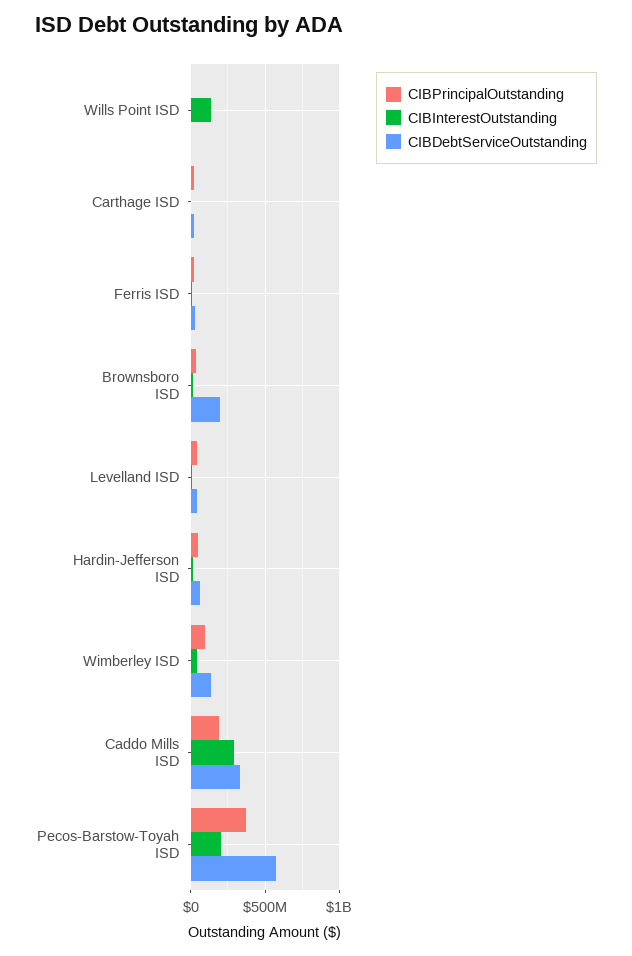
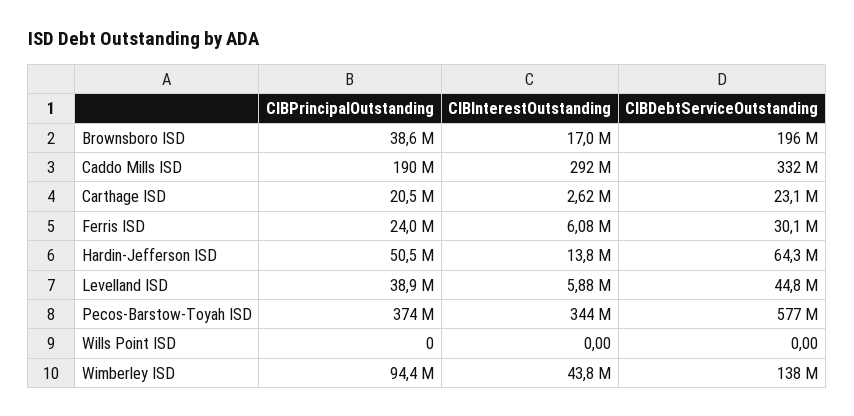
  {
    "CIBPrincipalOutstanding": {
      "Wills Point ISD": 0,
      "Carthage ISD": 20500000,
      "Ferris ISD": 24000000,
      "Brownsboro ISD": 38600000,
      "Levelland ISD": 38900000,
      "Hardin-Jefferson ISD": 50500000,
      "Wimberley ISD": 94400000,
      "Caddo Mills ISD": 190000000,
      "Pecos-Barstow-Toyah ISD": 374000000
    },
    "CIBInterestOutstanding": {
-     "Wills Point ISD": 150000000,
+     "Wills Point ISD": 0,
      "Carthage ISD": 2620000,
      "Ferris ISD": 6080000,
      "Brownsboro ISD": 17000000,
      "Levelland ISD": 5880000,
      "Hardin-Jefferson ISD": 13800000,
      "Wimberley ISD": 43800000,
      "Caddo Mills ISD": 292000000,
-     "Pecos-Barstow-Toyah ISD": 200000000
+     "Pecos-Barstow-Toyah ISD": 344000000
    },
    "CIBDebtServiceOutstanding": {
      "Wills Point ISD": 0,
      "Carthage ISD": 23100000,
      "Ferris ISD": 30100000,
      "Brownsboro ISD": 196000000,
      "Levelland ISD": 44800000,
      "Hardin-Jefferson ISD": 64300000,
      "Wimberley ISD": 138000000,
      "Caddo Mills ISD": 332000000,
      "Pecos-Barstow-Toyah ISD": 577000000
    }
  }

